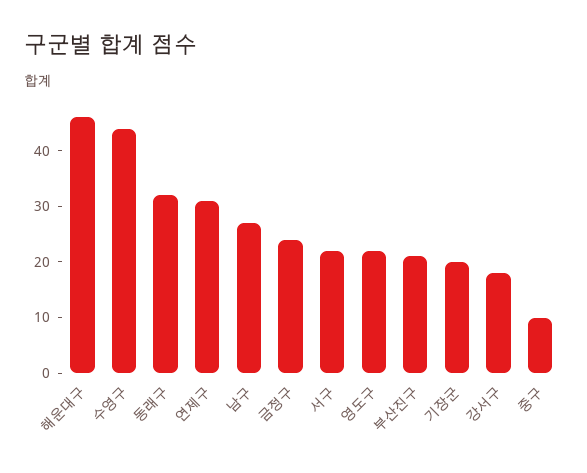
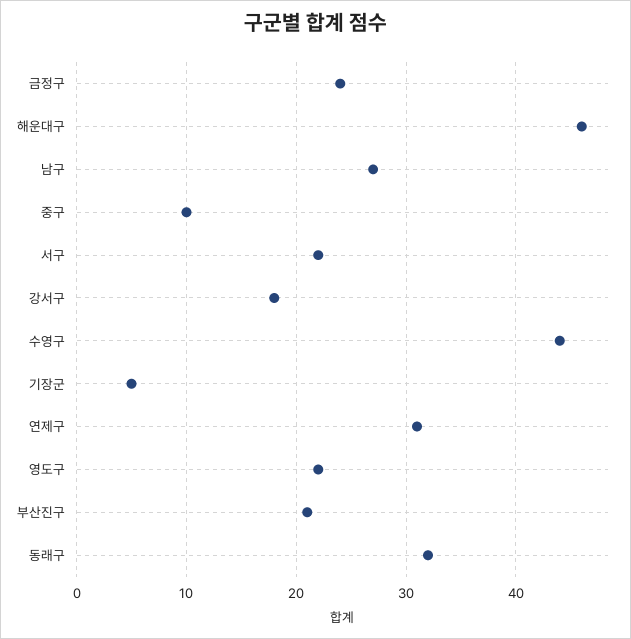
  {
    "해운대구": 46,
    "수영구": 44,
    "동래구": 32,
    "연제구": 31,
    "남구": 27,
    "금정구": 24,
    "서구": 22,
    "영도구": 22,
    "부산진구": 21,
-   "기장군": 20,
+   "기장군": 5,
    "강서구": 18,
    "중구": 10
  }

